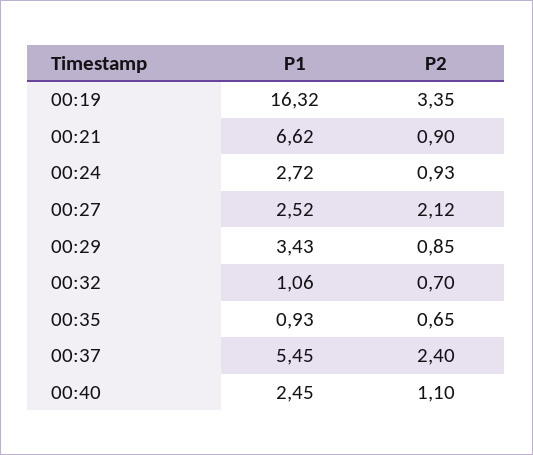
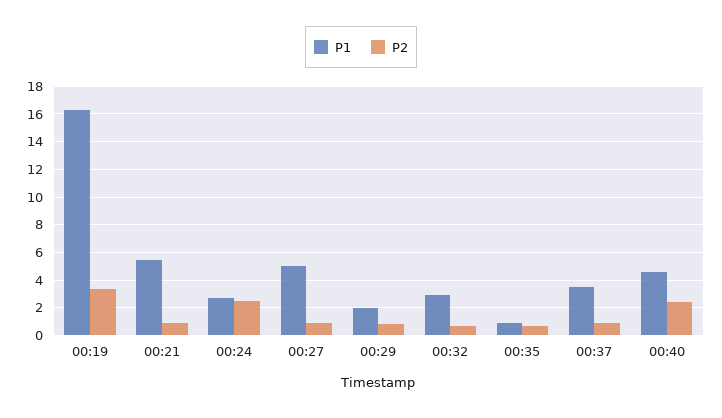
  {
    "P1": {
      "00:19": 16.32,
-     "00:21": 6.62,
+     "00:21": 5.5,
      "00:24": 2.72,
-     "00:27": 2.52,
+     "00:27": 5,
-     "00:29": 3.43,
+     "00:29": 2,
-     "00:32": 1.06,
+     "00:32": 3,
      "00:35": 0.93,
-     "00:37": 5.45,
+     "00:37": 3.5,
-     "00:40": 2.45
+     "00:40": 4.5
    },
    "P2": {
      "00:19": 3.35,
      "00:21": 0.9,
-     "00:24": 0.93,
+     "00:24": 2.5,
-     "00:27": 2.12,
+     "00:27": 1,
      "00:29": 0.85,
      "00:32": 0.7,
      "00:35": 0.65,
-     "00:37": 2.4,
+     "00:37": 1,
-     "00:40": 1.1
+     "00:40": 2.5
    }
  }

